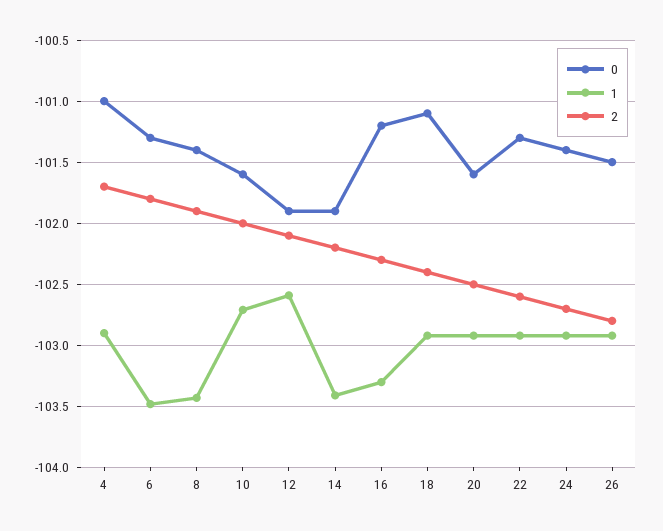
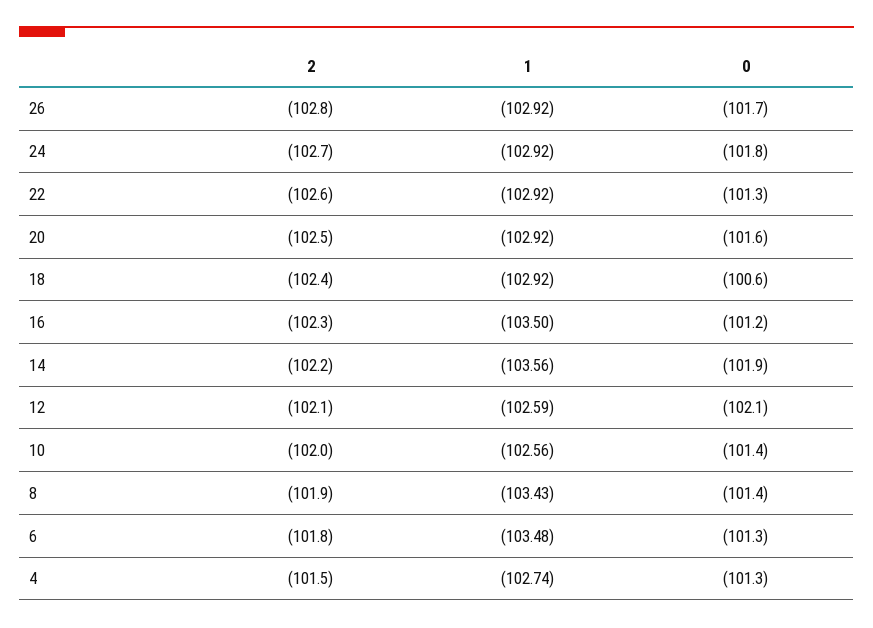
  {
    "0": {
-     "4": -101,
+     "4": -101.3,
      "6": -101.3,
      "8": -101.4,
-     "10": -101.6,
+     "10": -101.4,
-     "12": -101.9,
+     "12": -102.1,
      "14": -101.9,
      "16": -101.2,
-     "18": -101.1,
+     "18": -100.6,
      "20": -101.6,
      "22": -101.3,
-     "24": -101.4,
+     "24": -101.8,
-     "26": -101.5
+     "26": -101.7
    },
    "1": {
-     "4": -102.9,
+     "4": -102.74,
      "6": -103.48,
      "8": -103.43,
-     "10": -102.7,
+     "10": -102.56,
      "12": -102.59,
-     "14": -103.4,
+     "14": -103.56,
-     "16": -103.3,
+     "16": -103.5,
      "18": -102.92,
      "20": -102.92,
      "22": -102.92,
      "24": -102.92,
      "26": -102.92
    },
    "2": {
-     "4": -101.7,
+     "4": -101.5,
      "6": -101.8,
      "8": -101.9,
      "10": -102,
      "12": -102.1,
      "14": -102.2,
      "16": -102.3,
      "18": -102.4,
      "20": -102.5,
      "22": -102.6,
      "24": -102.7,
      "26": -102.8
    }
  }

